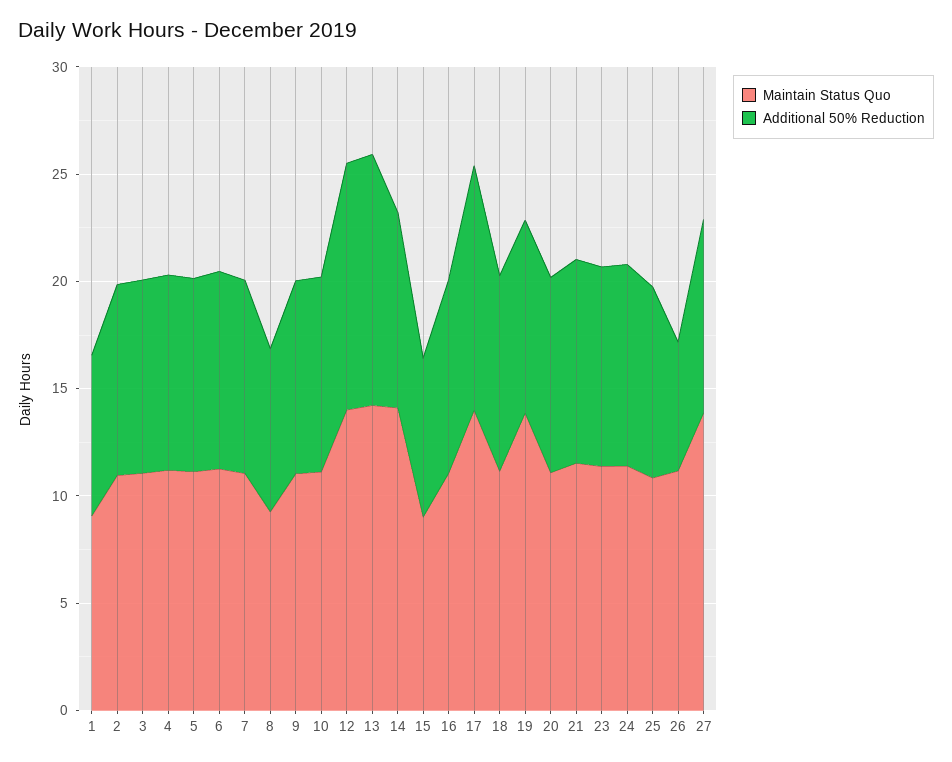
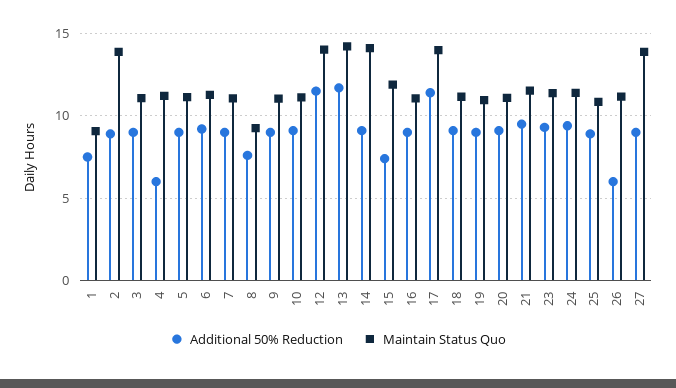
  {
    "Maintain Status Quo": {
      "1": 9,
-     "2": 11,
+     "2": 14,
      "3": 11,
      "4": 11,
      "5": 11,
      "6": 11.5,
      "7": 11,
      "8": 9.5,
      "9": 11,
      "10": 11,
      "12": 14,
      "13": 14,
      "14": 14,
-     "15": 9,
+     "15": 12,
      "16": 11,
      "17": 14,
      "18": 11,
-     "19": 14,
+     "19": 11,
      "20": 11,
      "21": 11.5,
      "23": 11.5,
      "24": 11.5,
      "25": 11,
      "26": 11,
      "27": 14
    },
    "Additional 50% Reduction": {
      "1": 7.5,
      "2": 9,
      "3": 9,
-     "4": 9,
+     "4": 6,
      "5": 9,
      "6": 9,
      "7": 9,
      "8": 7.5,
      "9": 9,
      "10": 9,
      "12": 11.5,
      "13": 11.5,
      "14": 9,
      "15": 7.5,
      "16": 9,
      "17": 11.5,
      "18": 9,
      "19": 9,
      "20": 9,
      "21": 9.5,
      "23": 9.5,
      "24": 9.5,
      "25": 9,
      "26": 6,
      "27": 9
    }
  }

